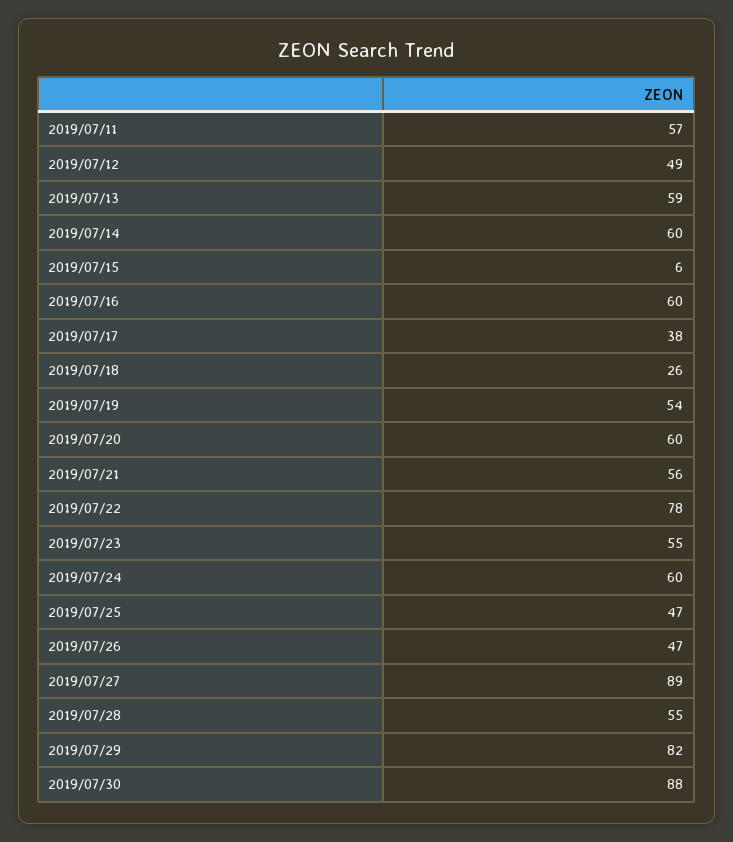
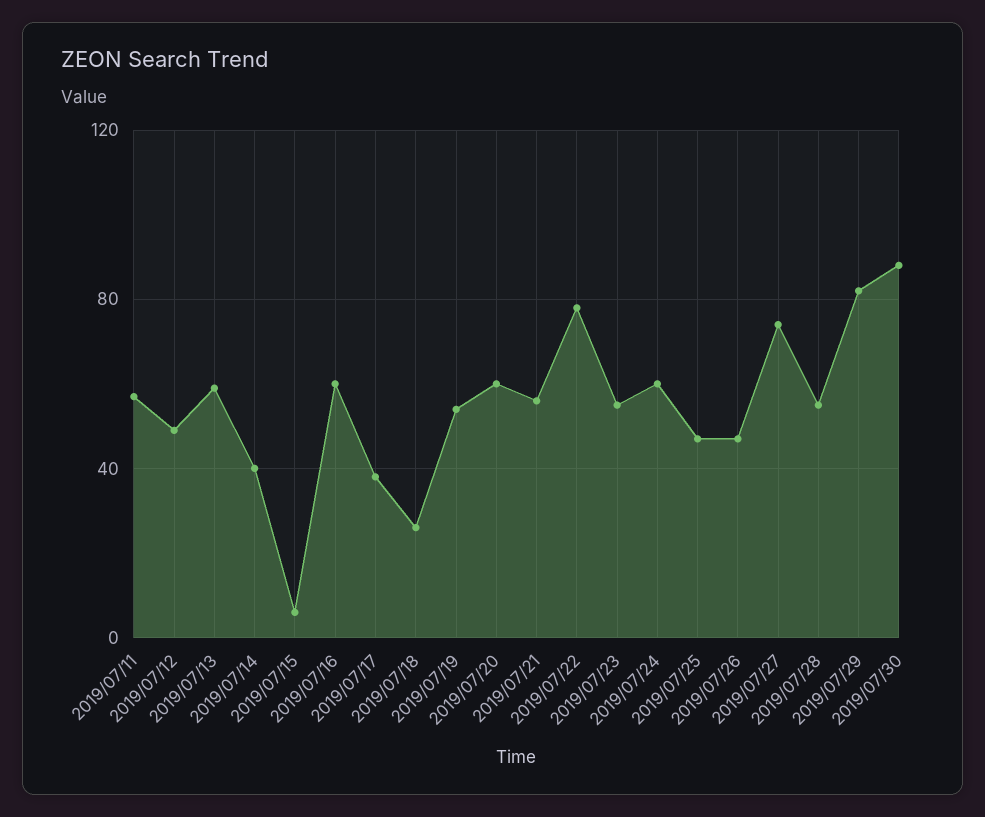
  {
    "2019/07/11": 57,
    "2019/07/12": 49,
    "2019/07/13": 59,
-   "2019/07/14": 60,
+   "2019/07/14": 40,
    "2019/07/15": 6,
    "2019/07/16": 60,
    "2019/07/17": 38,
    "2019/07/18": 26,
    "2019/07/19": 54,
    "2019/07/20": 60,
    "2019/07/21": 56,
    "2019/07/22": 78,
    "2019/07/23": 55,
    "2019/07/24": 60,
    "2019/07/25": 47,
    "2019/07/26": 47,
-   "2019/07/27": 89,
+   "2019/07/27": 75,
    "2019/07/28": 55,
    "2019/07/29": 82,
    "2019/07/30": 88
  }

